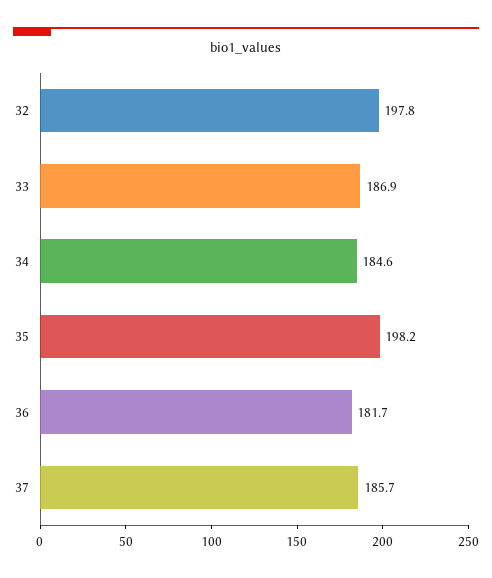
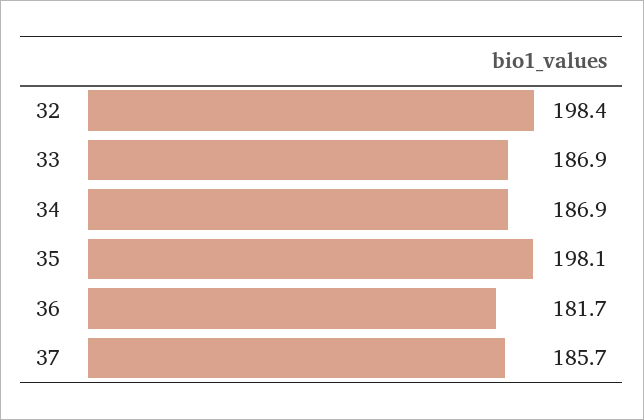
  {
-   "32": 197.8,
+   "32": 198.4,
    "33": 186.9,
-   "34": 184.6,
+   "34": 186.9,
-   "35": 198.2,
+   "35": 198.1,
    "36": 181.7,
    "37": 185.7
  }

